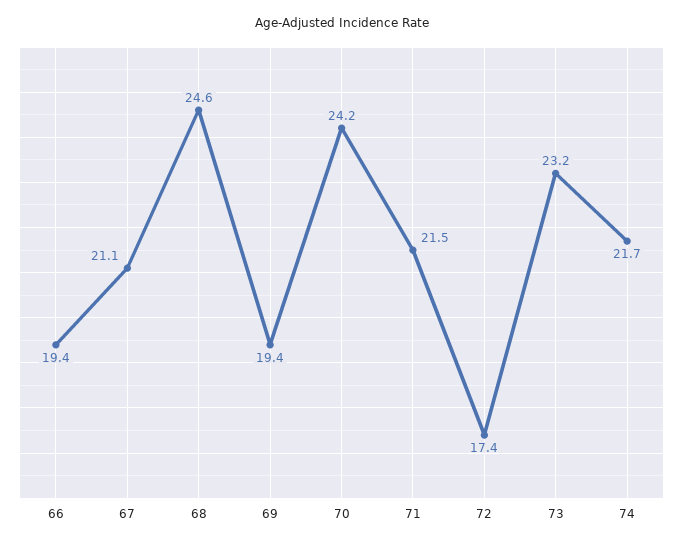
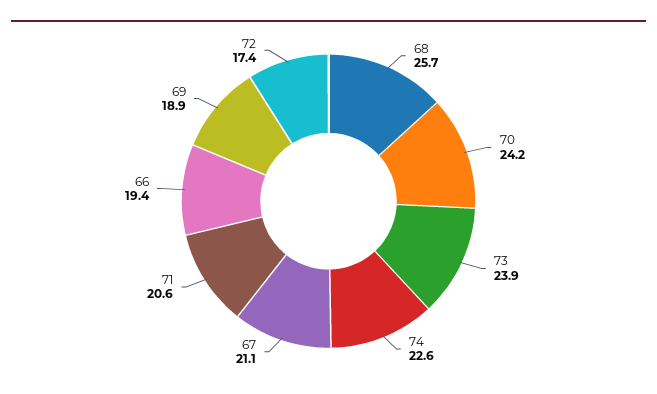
  {
    "66": 19.4,
    "67": 21.1,
-   "68": 24.6,
+   "68": 25.7,
-   "69": 19.4,
+   "69": 18.9,
    "70": 24.2,
-   "71": 21.5,
+   "71": 20.6,
    "72": 17.4,
-   "73": 23.2,
+   "73": 23.9,
-   "74": 21.7
+   "74": 22.6
  }

